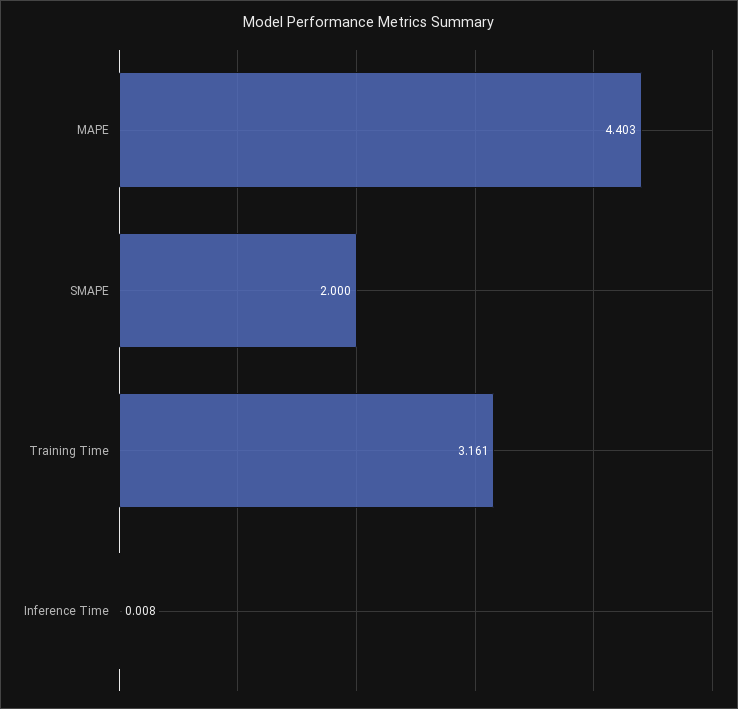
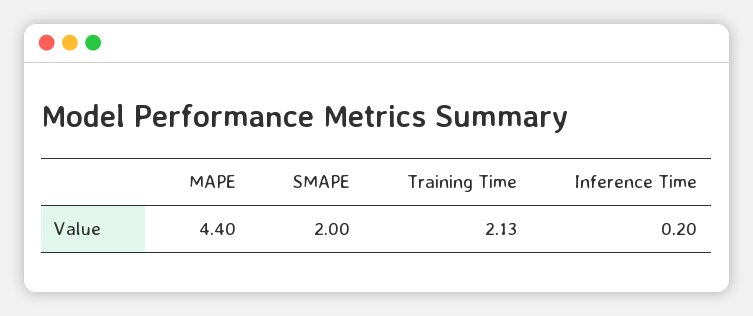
  {
    "MAPE": 4.403,
    "SMAPE": 2,
-   "Training Time": 3.161,
+   "Training Time": 2.13,
-   "Inference Time": 0.008
+   "Inference Time": 0.2
  }

